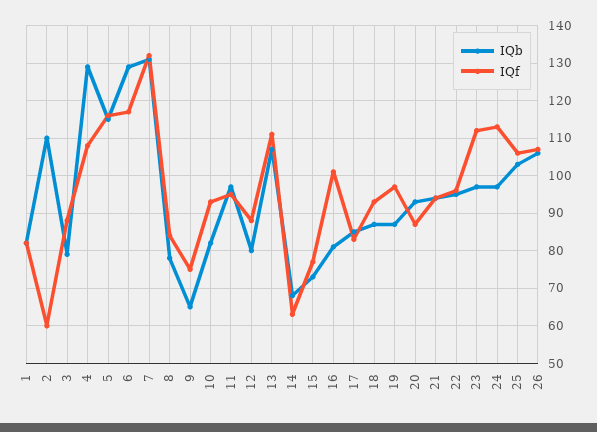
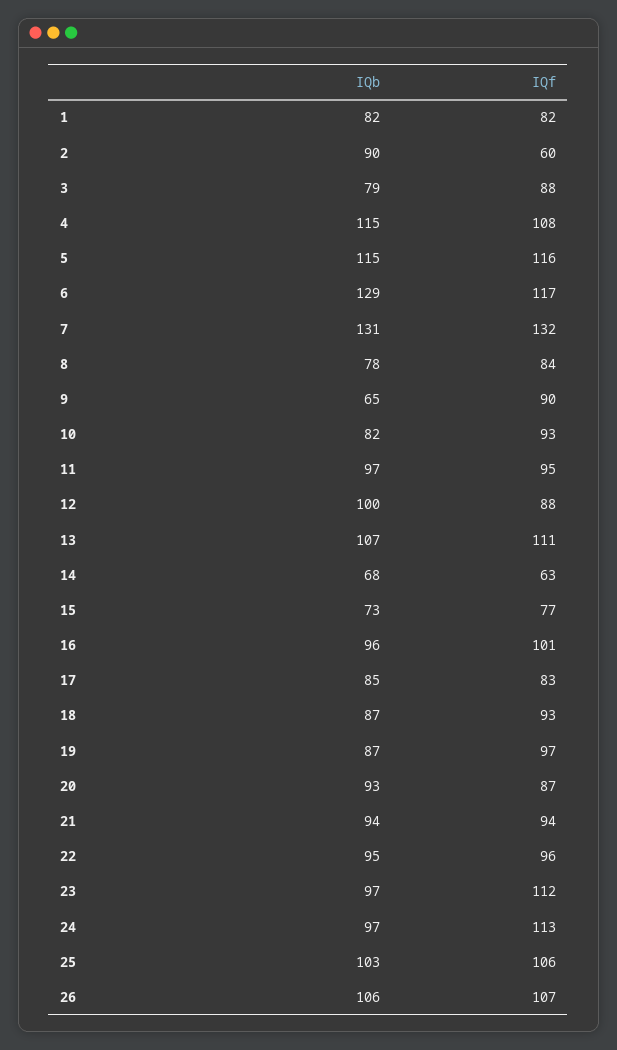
  {
    "IQb": {
      "1": 82,
-     "2": 110,
+     "2": 90,
      "3": 79,
-     "4": 130,
+     "4": 115,
      "5": 115,
      "6": 129,
      "7": 131,
      "8": 78,
      "9": 65,
      "10": 82,
      "11": 97,
-     "12": 80,
+     "12": 100,
      "13": 107,
      "14": 68,
      "15": 73,
-     "16": 80,
+     "16": 96,
      "17": 85,
      "18": 87,
      "19": 87,
      "20": 93,
      "21": 94,
      "22": 95,
      "23": 97,
      "24": 97,
      "25": 103,
      "26": 106
    },
    "IQf": {
      "1": 82,
      "2": 60,
      "3": 88,
      "4": 108,
      "5": 116,
      "6": 117,
      "7": 132,
      "8": 84,
-     "9": 75,
+     "9": 90,
      "10": 93,
      "11": 95,
      "12": 88,
      "13": 111,
      "14": 63,
      "15": 77,
      "16": 101,
      "17": 83,
      "18": 93,
      "19": 97,
      "20": 87,
      "21": 94,
      "22": 96,
      "23": 112,
      "24": 113,
      "25": 106,
      "26": 107
    }
  }

